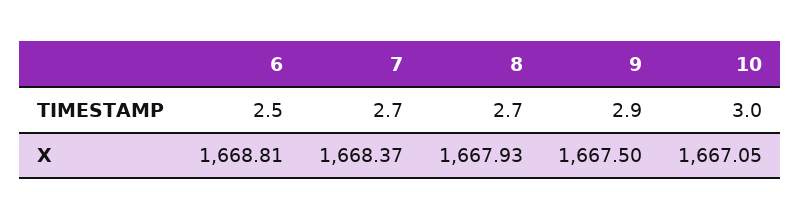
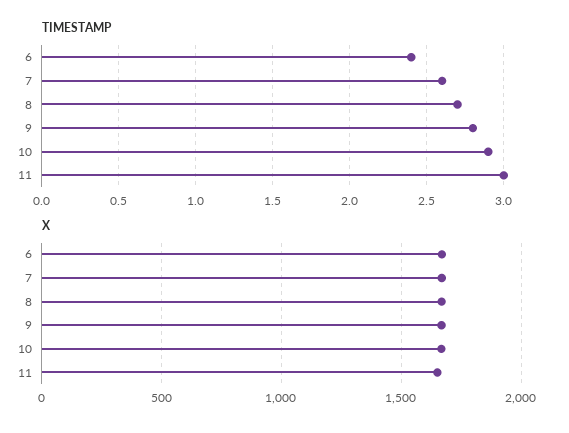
  {
    "TIMESTAMP": {
-     "6": 2.5,
+     "6": 2.4,
-     "7": 2.7,
+     "7": 2.6,
      "8": 2.7,
-     "9": 2.9,
+     "9": 2.8,
-     "10": 3
+     "10": 2.9,
+     "11": 3
    },
    "X": {
      "6": 1668.81,
      "7": 1668.37,
      "8": 1667.93,
      "9": 1667.5,
-     "10": 1667.05
+     "10": 1667.05,
+     "11": 1650
    }
  }

